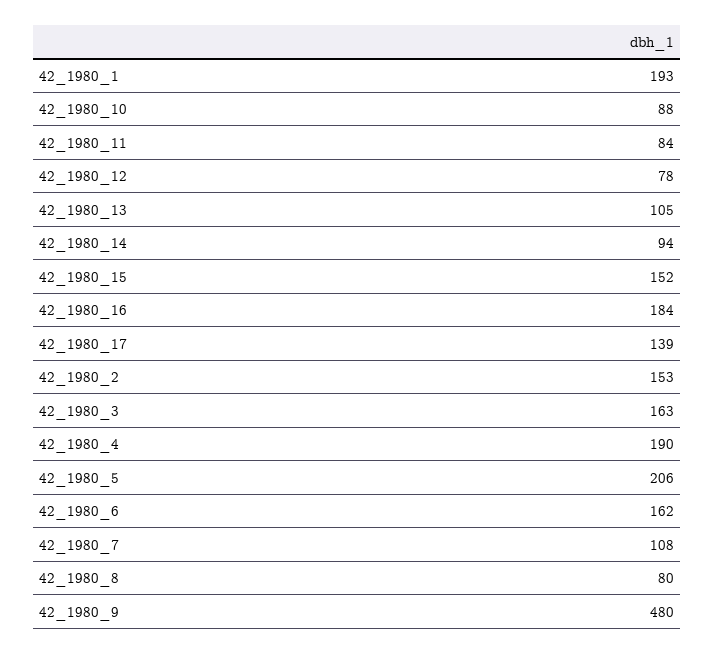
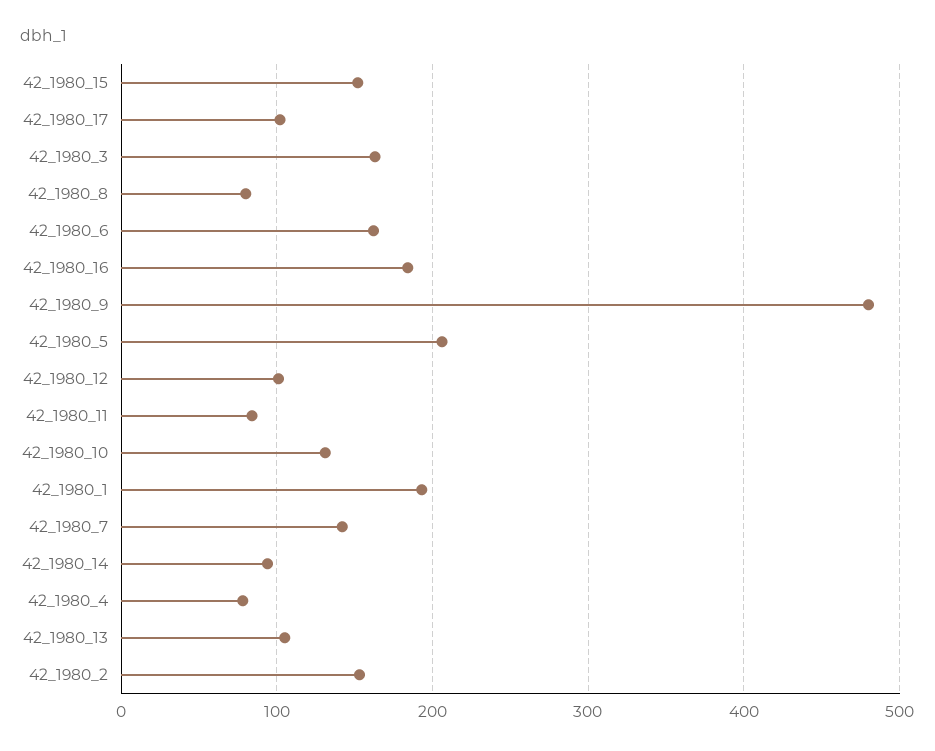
  {
    "42_1980_1": 193,
-   "42_1980_10": 88,
+   "42_1980_10": 130,
    "42_1980_11": 84,
-   "42_1980_12": 78,
+   "42_1980_12": 100,
    "42_1980_13": 105,
    "42_1980_14": 94,
    "42_1980_15": 152,
    "42_1980_16": 184,
-   "42_1980_17": 139,
+   "42_1980_17": 100,
    "42_1980_2": 153,
    "42_1980_3": 163,
-   "42_1980_4": 190,
+   "42_1980_4": 80,
    "42_1980_5": 206,
    "42_1980_6": 162,
-   "42_1980_7": 108,
+   "42_1980_7": 140,
    "42_1980_8": 80,
    "42_1980_9": 480
  }

